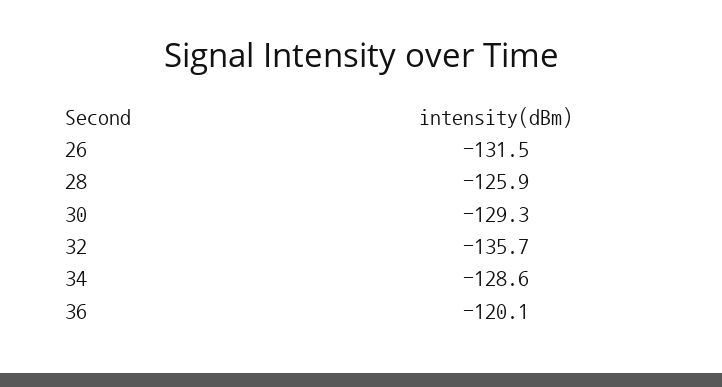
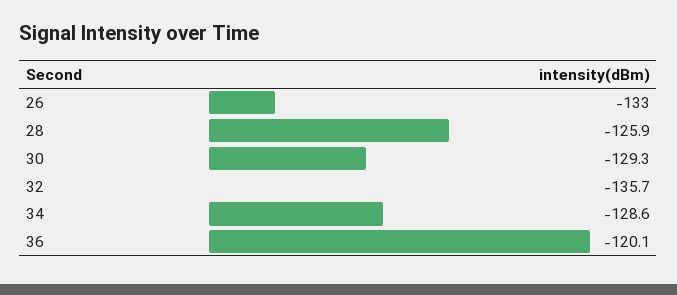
  {
-   "26": -131.5,
+   "26": -133,
    "28": -125.9,
    "30": -129.3,
    "32": -135.7,
    "34": -128.6,
    "36": -120.1
  }

